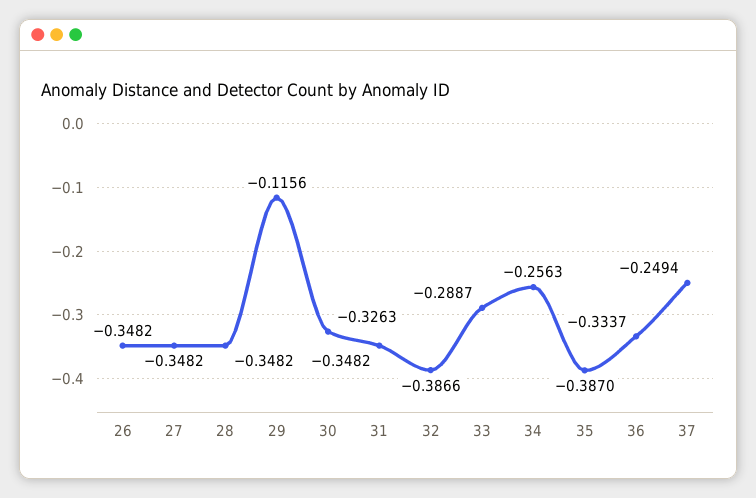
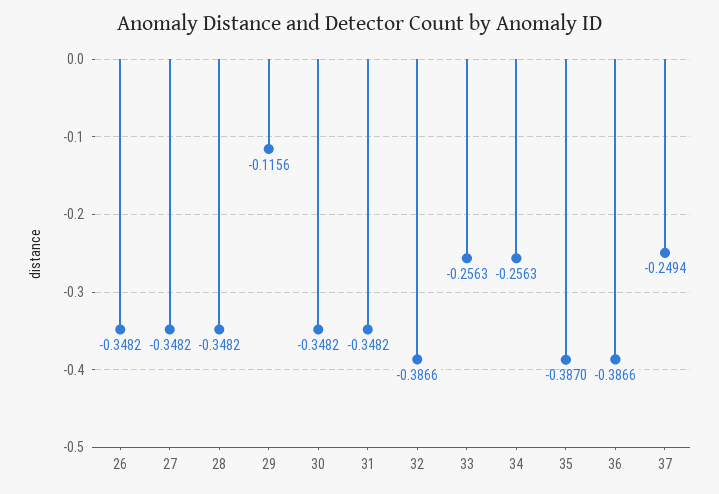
  {
    "26": -0.3482,
    "27": -0.3482,
    "28": -0.3482,
    "29": -0.1156,
-   "30": -0.3263,
+   "30": -0.3482,
    "31": -0.3482,
    "32": -0.3866,
-   "33": -0.2887,
+   "33": -0.2563,
    "34": -0.2563,
    "35": -0.387,
-   "36": -0.3337,
+   "36": -0.3866,
    "37": -0.2494
  }

